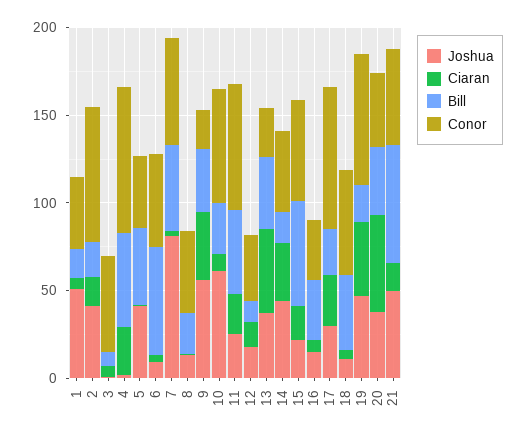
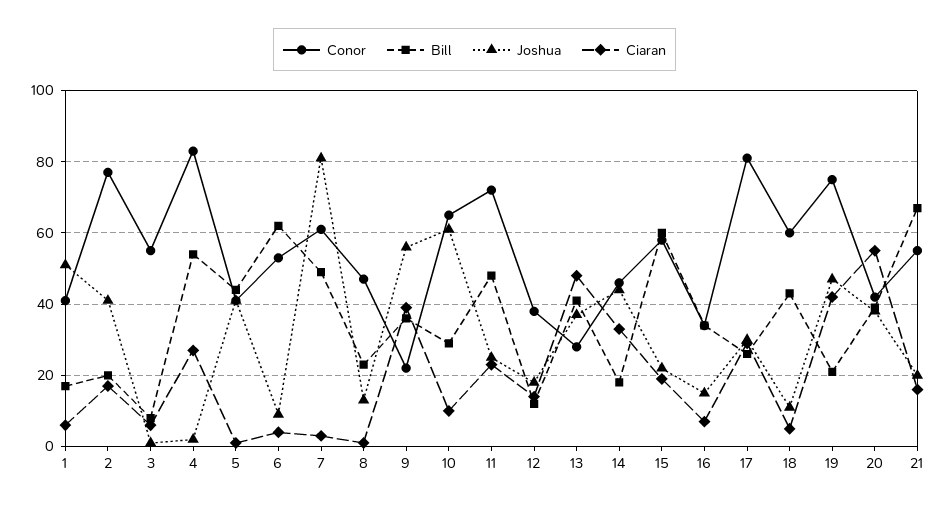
  {
    "Joshua": {
      "1": 50,
      "2": 40,
      "3": 0,
      "4": 0,
      "5": 40,
      "6": 10,
      "7": 80,
      "8": 15,
      "9": 55,
      "10": 60,
      "11": 25,
      "12": 20,
      "13": 35,
      "14": 45,
      "15": 20,
      "16": 15,
      "17": 30,
      "18": 10,
      "19": 45,
      "20": 40,
-     "21": 50
+     "21": 20
    },
    "Ciaran": {
      "1": 5,
      "2": 15,
      "3": 5,
      "4": 25,
      "5": 0,
      "6": 5,
      "7": 5,
      "8": 0,
      "9": 40,
      "10": 10,
      "11": 25,
      "12": 15,
      "13": 50,
      "14": 35,
      "15": 20,
      "16": 5,
      "17": 30,
      "18": 5,
      "19": 40,
      "20": 55,
      "21": 15
    },
    "Bill": {
      "1": 15,
      "2": 20,
      "3": 10,
      "4": 55,
      "5": 45,
      "6": 60,
      "7": 50,
      "8": 25,
      "9": 35,
      "10": 30,
      "11": 50,
      "12": 10,
      "13": 40,
      "14": 20,
      "15": 60,
      "16": 35,
      "17": 25,
      "18": 45,
      "19": 20,
      "20": 40,
      "21": 65
    },
    "Conor": {
      "1": 40,
      "2": 75,
      "3": 55,
      "4": 85,
      "5": 40,
      "6": 55,
      "7": 60,
      "8": 45,
      "9": 20,
      "10": 65,
      "11": 70,
      "12": 40,
      "13": 30,
      "14": 45,
      "15": 60,
      "16": 35,
      "17": 80,
      "18": 60,
      "19": 75,
      "20": 40,
      "21": 55
    }
  }

